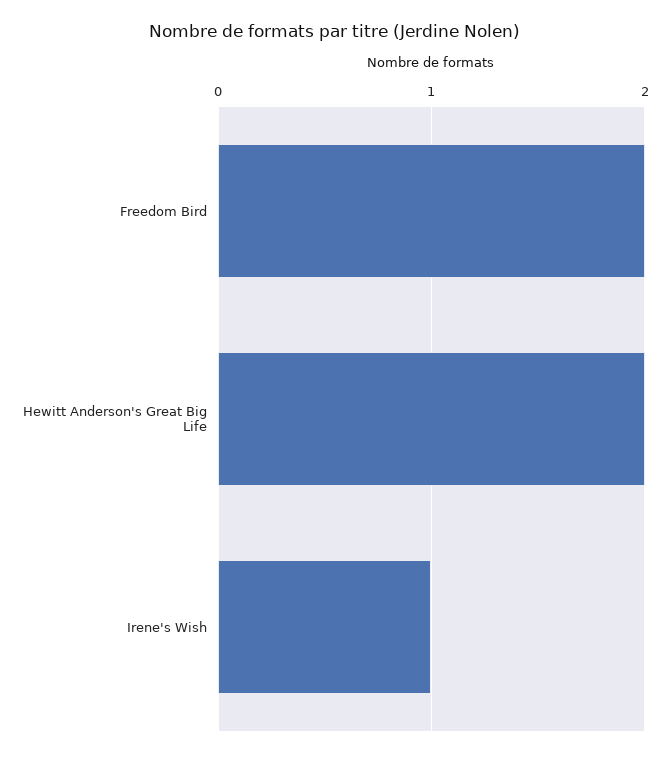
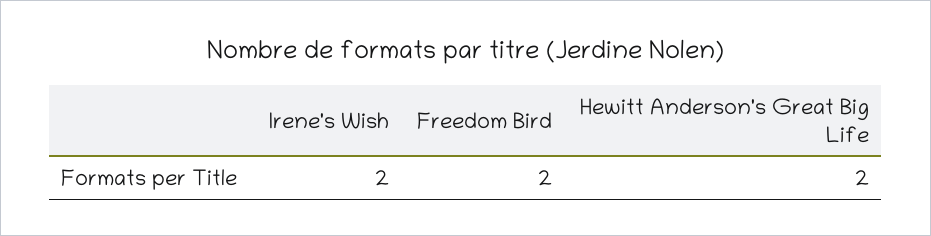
  {
    "Freedom Bird": 2,
    "Hewitt Anderson's Great Big Life": 2,
-   "Irene's Wish": 1
+   "Irene's Wish": 2
  }

